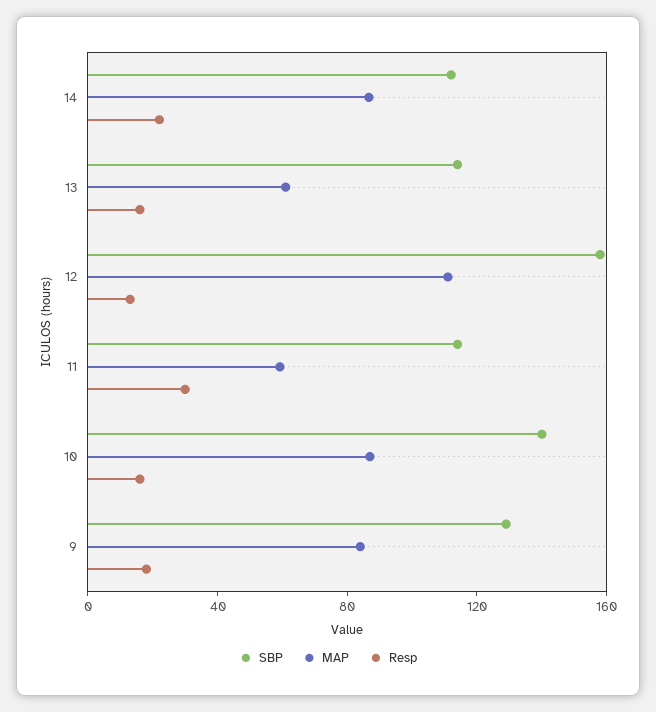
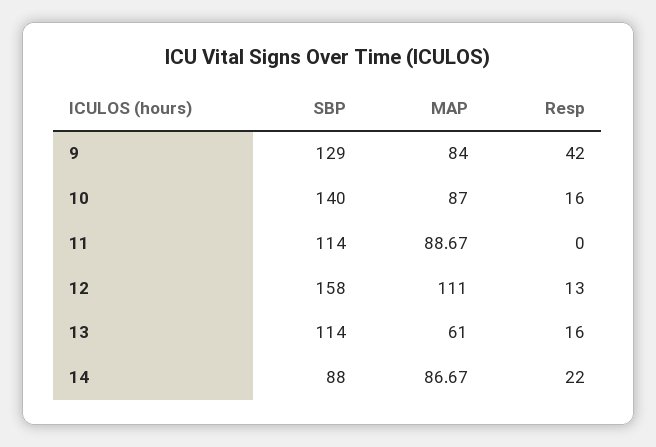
  {
    "SBP": {
-     "14": 110,
+     "14": 88,
      "13": 114,
      "12": 158,
      "11": 114,
      "10": 140,
      "9": 129
    },
    "MAP": {
      "14": 86.67,
      "13": 61,
      "12": 111,
-     "11": 60,
+     "11": 88.67,
      "10": 87,
      "9": 84
    },
    "Resp": {
      "14": 22,
      "13": 16,
      "12": 13,
-     "11": 30,
+     "11": 0,
      "10": 16,
-     "9": 20
+     "9": 42
    }
  }

